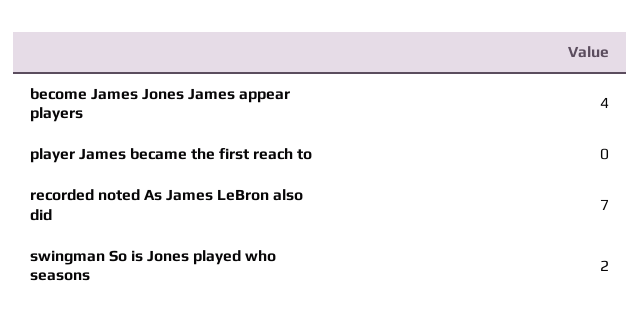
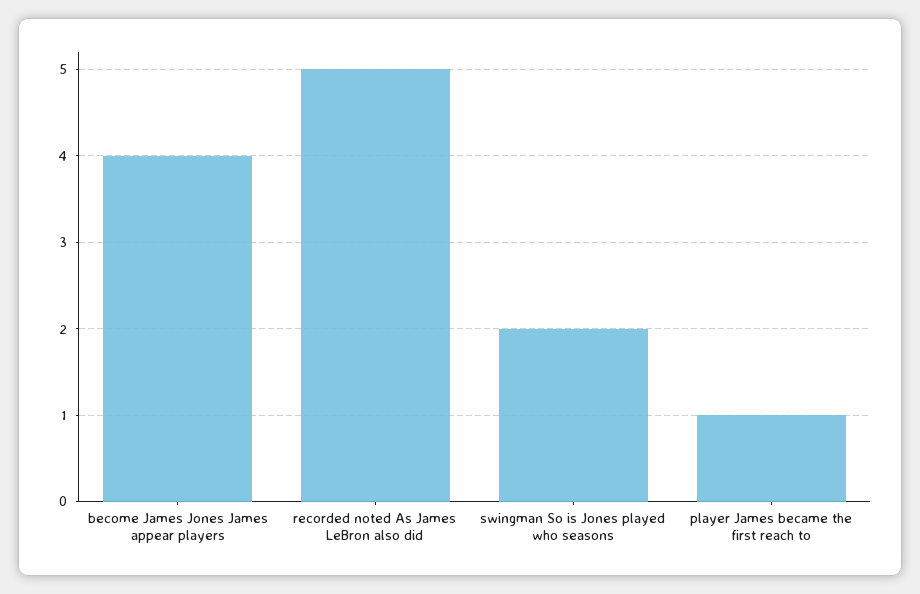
  {
    "become James Jones James appear players": 4,
-   "player James became the first reach to": 0,
+   "player James became the first reach to": 1,
-   "recorded noted As James LeBron also did": 7,
+   "recorded noted As James LeBron also did": 5,
    "swingman So is Jones played who seasons": 2
  }

